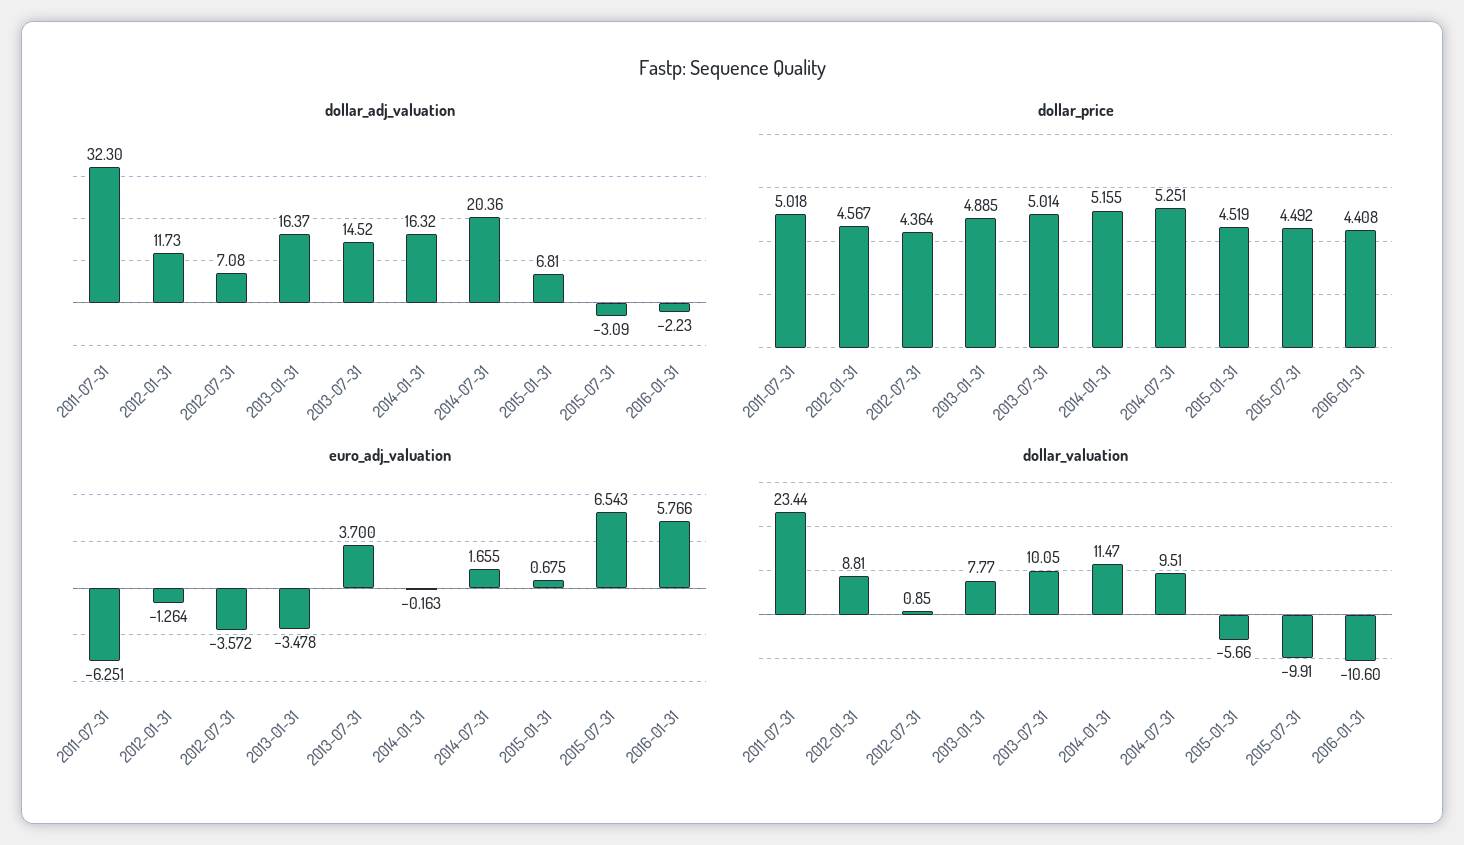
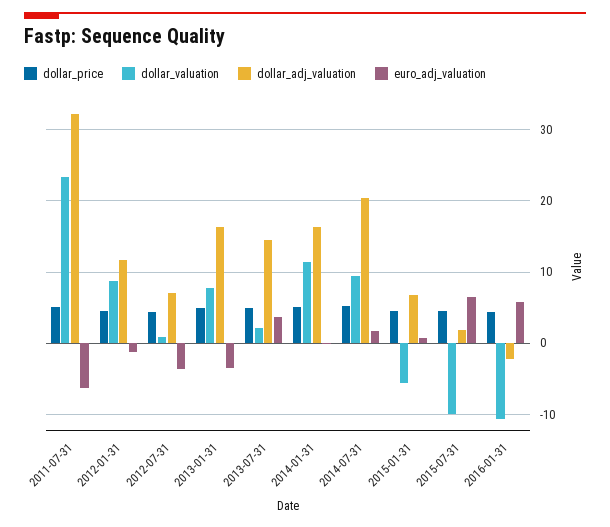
  {
    "dollar_adj_valuation": {
      "2011-07-31": 32.3,
      "2012-01-31": 11.73,
      "2012-07-31": 7.08,
      "2013-01-31": 16.37,
      "2013-07-31": 14.52,
      "2014-01-31": 16.32,
      "2014-07-31": 20.36,
      "2015-01-31": 6.81,
-     "2015-07-31": -3.09,
+     "2015-07-31": 2,
      "2016-01-31": -2.23
    },
    "dollar_price": {
      "2011-07-31": 5.018,
      "2012-01-31": 4.567,
      "2012-07-31": 4.364,
      "2013-01-31": 4.885,
      "2013-07-31": 5.014,
      "2014-01-31": 5.155,
      "2014-07-31": 5.251,
      "2015-01-31": 4.519,
      "2015-07-31": 4.492,
      "2016-01-31": 4.408
    },
    "euro_adj_valuation": {
      "2011-07-31": -6.251,
      "2012-01-31": -1.264,
      "2012-07-31": -3.572,
      "2013-01-31": -3.478,
      "2013-07-31": 3.7,
      "2014-01-31": -0.163,
      "2014-07-31": 1.655,
      "2015-01-31": 0.675,
      "2015-07-31": 6.543,
      "2016-01-31": 5.766
    },
    "dollar_valuation": {
      "2011-07-31": 23.44,
      "2012-01-31": 8.81,
      "2012-07-31": 0.85,
      "2013-01-31": 7.77,
-     "2013-07-31": 10.05,
+     "2013-07-31": 2,
      "2014-01-31": 11.47,
      "2014-07-31": 9.51,
      "2015-01-31": -5.66,
      "2015-07-31": -9.91,
      "2016-01-31": -10.6
    }
  }

